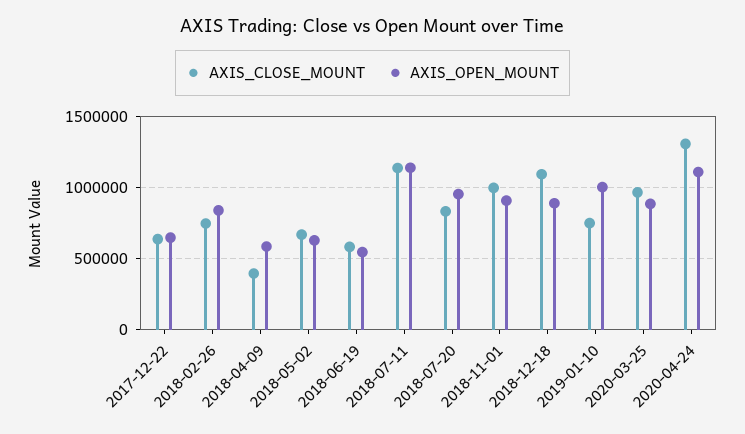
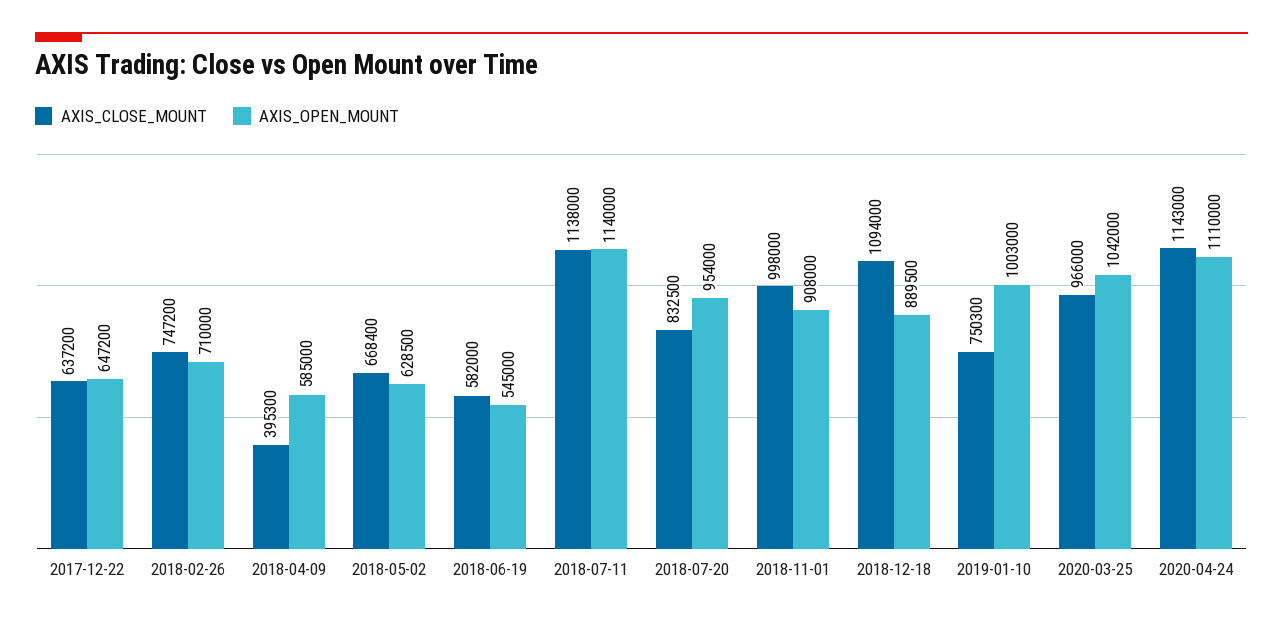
  {
    "AXIS_CLOSE_MOUNT": {
      "2017-12-22": 637200,
      "2018-02-26": 747200,
      "2018-04-09": 395300,
      "2018-05-02": 668400,
      "2018-06-19": 582000,
      "2018-07-11": 1138000,
      "2018-07-20": 832500,
      "2018-11-01": 998000,
      "2018-12-18": 1094000,
      "2019-01-10": 750300,
      "2020-03-25": 966000,
-     "2020-04-24": 1300000
+     "2020-04-24": 1143000
    },
    "AXIS_OPEN_MOUNT": {
      "2017-12-22": 647200,
-     "2018-02-26": 850000,
+     "2018-02-26": 710000,
      "2018-04-09": 585000,
      "2018-05-02": 628500,
      "2018-06-19": 545000,
      "2018-07-11": 1140000,
      "2018-07-20": 954000,
      "2018-11-01": 908000,
      "2018-12-18": 889500,
      "2019-01-10": 1003000,
-     "2020-03-25": 900000,
+     "2020-03-25": 1042000,
      "2020-04-24": 1110000
    }
  }

